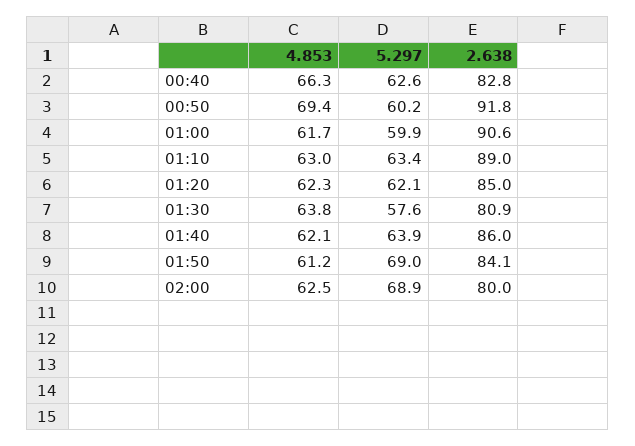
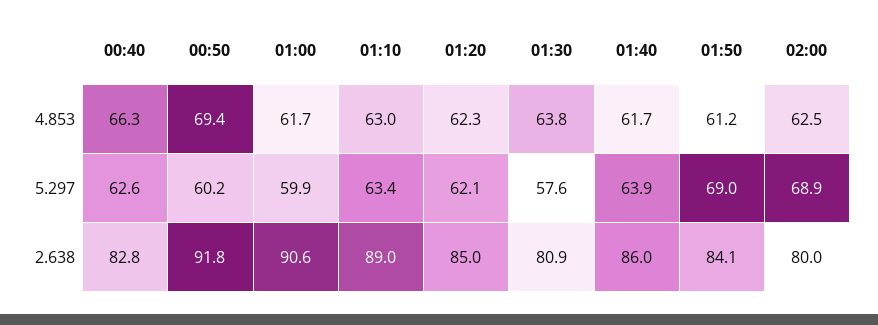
  {
    "4.853": {
      "00:40": 66.3,
      "00:50": 69.4,
      "01:00": 61.7,
      "01:10": 63,
      "01:20": 62.3,
      "01:30": 63.8,
-     "01:40": 62.1,
+     "01:40": 61.7,
      "01:50": 61.2,
      "02:00": 62.5
    },
    "5.297": {
      "00:40": 62.6,
      "00:50": 60.2,
      "01:00": 59.9,
      "01:10": 63.4,
      "01:20": 62.1,
      "01:30": 57.6,
      "01:40": 63.9,
      "01:50": 69,
      "02:00": 68.9
    },
    "2.638": {
      "00:40": 82.8,
      "00:50": 91.8,
      "01:00": 90.6,
      "01:10": 89,
      "01:20": 85,
      "01:30": 80.9,
      "01:40": 86,
      "01:50": 84.1,
      "02:00": 80
    }
  }

